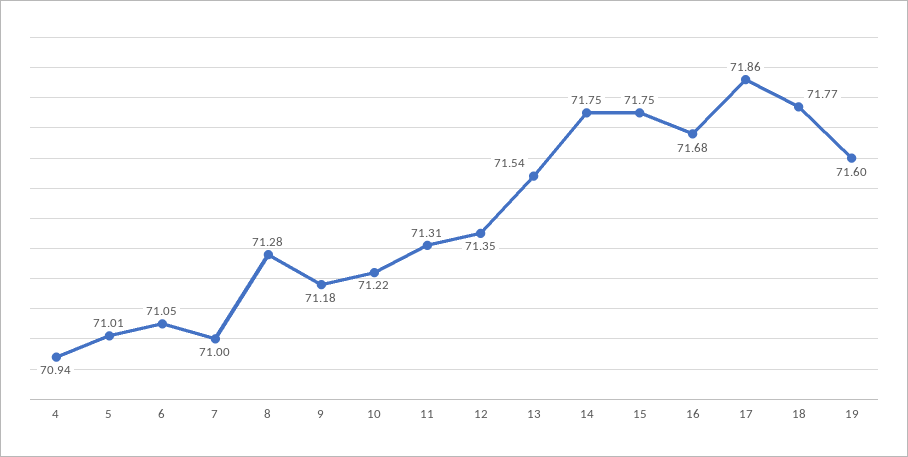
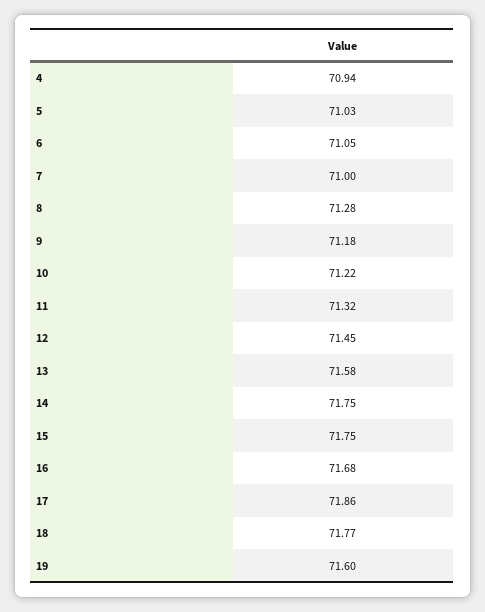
  {
    "4": 70.94,
-   "5": 71.01,
+   "5": 71.03,
    "6": 71.05,
    "7": 71,
    "8": 71.28,
    "9": 71.18,
    "10": 71.22,
-   "11": 71.31,
+   "11": 71.32,
-   "12": 71.35,
+   "12": 71.45,
-   "13": 71.54,
+   "13": 71.58,
    "14": 71.75,
    "15": 71.75,
    "16": 71.68,
    "17": 71.86,
    "18": 71.77,
    "19": 71.6
  }

